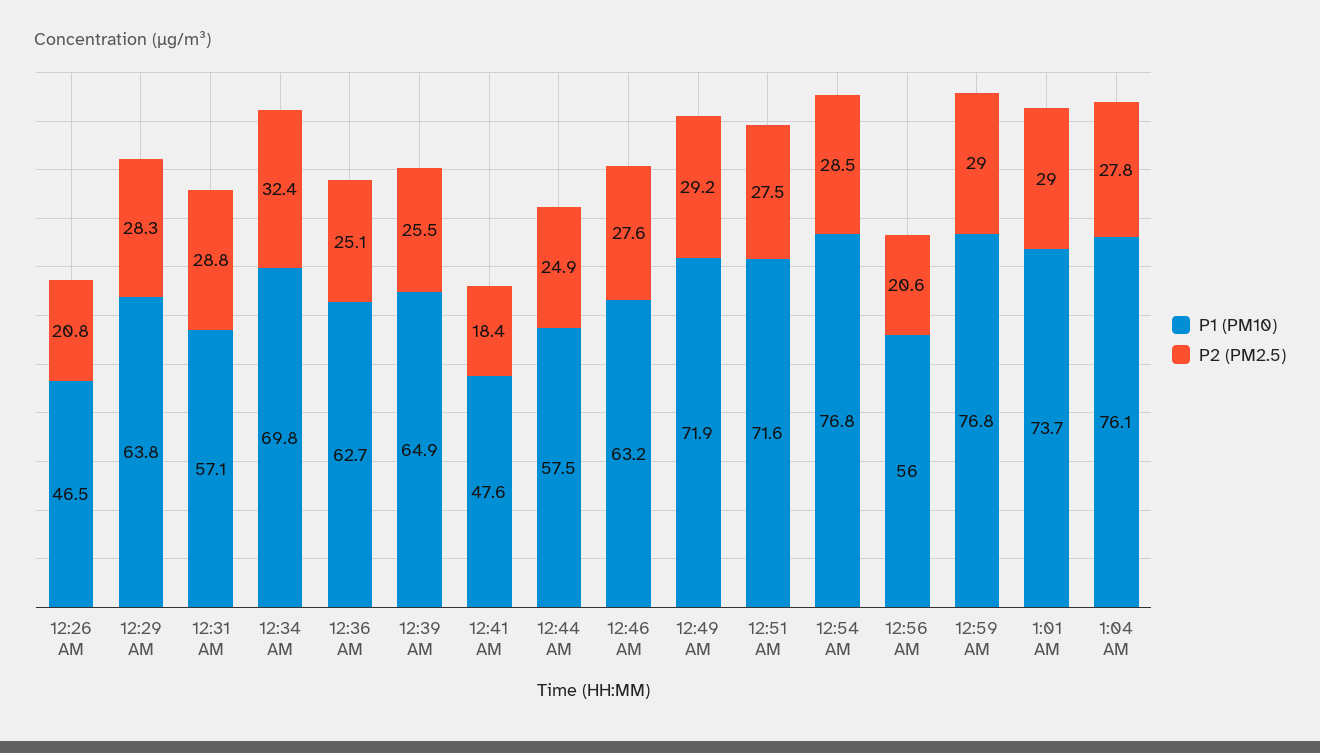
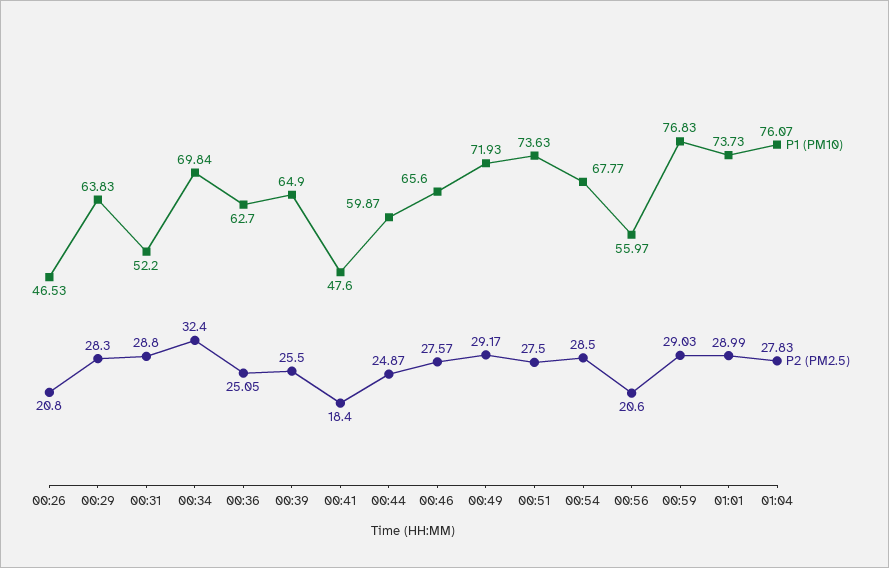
  {
    "P1 (PM10)": {
      "12:26 AM": 46.53,
      "12:29 AM": 63.83,
-     "12:31 AM": 57.1,
+     "12:31 AM": 52.2,
      "12:34 AM": 69.84,
      "12:36 AM": 62.7,
      "12:39 AM": 64.9,
      "12:41 AM": 47.6,
-     "12:44 AM": 57.5,
+     "12:44 AM": 59.87,
-     "12:46 AM": 63.2,
+     "12:46 AM": 65.6,
      "12:49 AM": 71.93,
-     "12:51 AM": 71.6,
+     "12:51 AM": 73.63,
-     "12:54 AM": 76.8,
+     "12:54 AM": 67.77,
      "12:56 AM": 55.97,
      "12:59 AM": 76.83,
      "1:01 AM": 73.73,
      "1:04 AM": 76.07
    },
    "P2 (PM2.5)": {
      "12:26 AM": 20.8,
      "12:29 AM": 28.3,
      "12:31 AM": 28.8,
      "12:34 AM": 32.4,
      "12:36 AM": 25.05,
      "12:39 AM": 25.5,
      "12:41 AM": 18.4,
      "12:44 AM": 24.87,
      "12:46 AM": 27.57,
      "12:49 AM": 29.17,
      "12:51 AM": 27.5,
      "12:54 AM": 28.5,
      "12:56 AM": 20.6,
      "12:59 AM": 29.03,
      "1:01 AM": 28.99,
      "1:04 AM": 27.83
    }
  }

